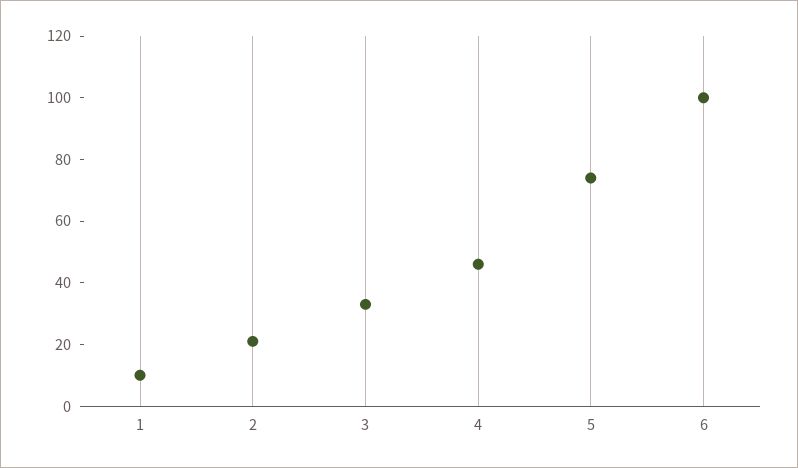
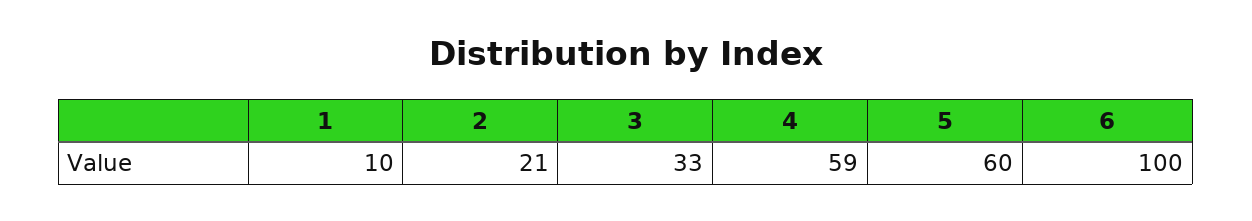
  {
    "1": 10,
    "2": 21,
    "3": 33,
-   "4": 45,
+   "4": 59,
-   "5": 75,
+   "5": 60,
    "6": 100
  }

